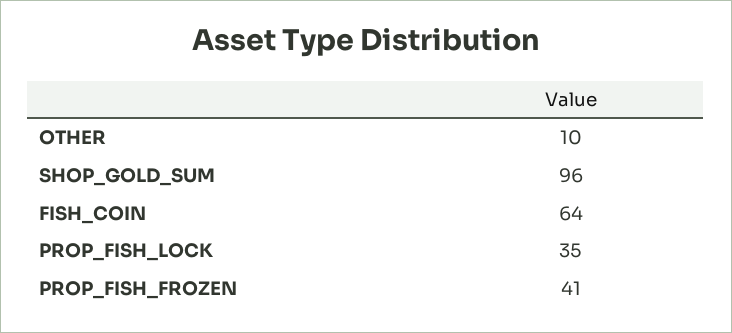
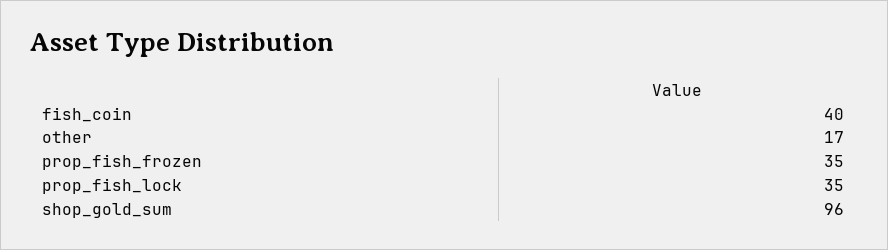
  {
-   "OTHER": 10,
+   "OTHER": 17,
    "SHOP_GOLD_SUM": 96,
-   "FISH_COIN": 64,
+   "FISH_COIN": 40,
    "PROP_FISH_LOCK": 35,
-   "PROP_FISH_FROZEN": 41
+   "PROP_FISH_FROZEN": 35
  }

